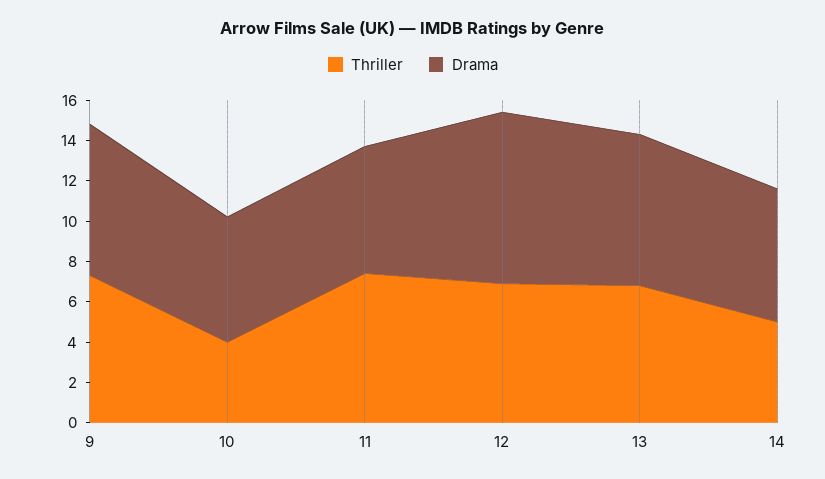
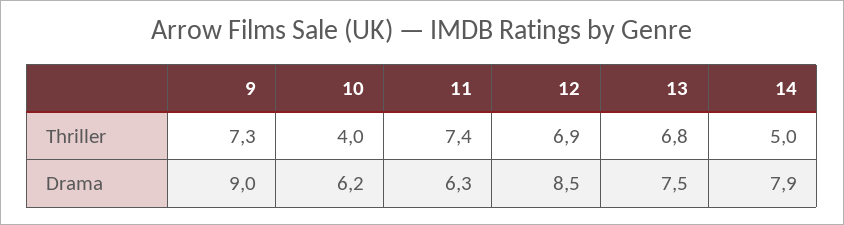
  {
    "Thriller": {
      "9": 7.3,
      "10": 4,
      "11": 7.4,
      "12": 6.9,
      "13": 6.8,
      "14": 5
    },
    "Drama": {
-     "9": 7.5,
+     "9": 9,
      "10": 6.2,
      "11": 6.3,
      "12": 8.5,
      "13": 7.5,
-     "14": 6.5
+     "14": 7.9
    }
  }

